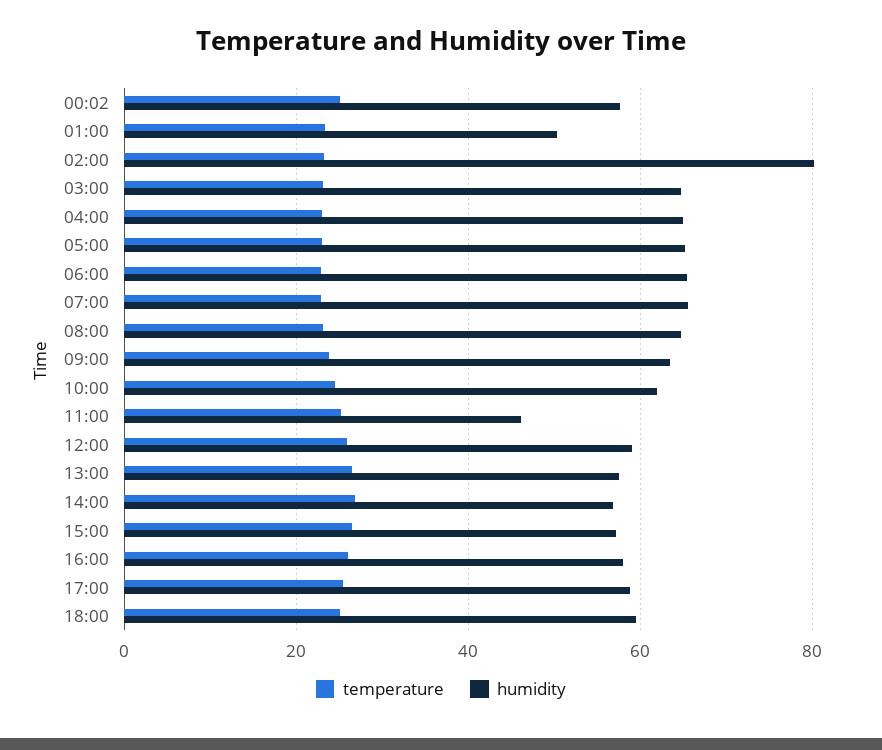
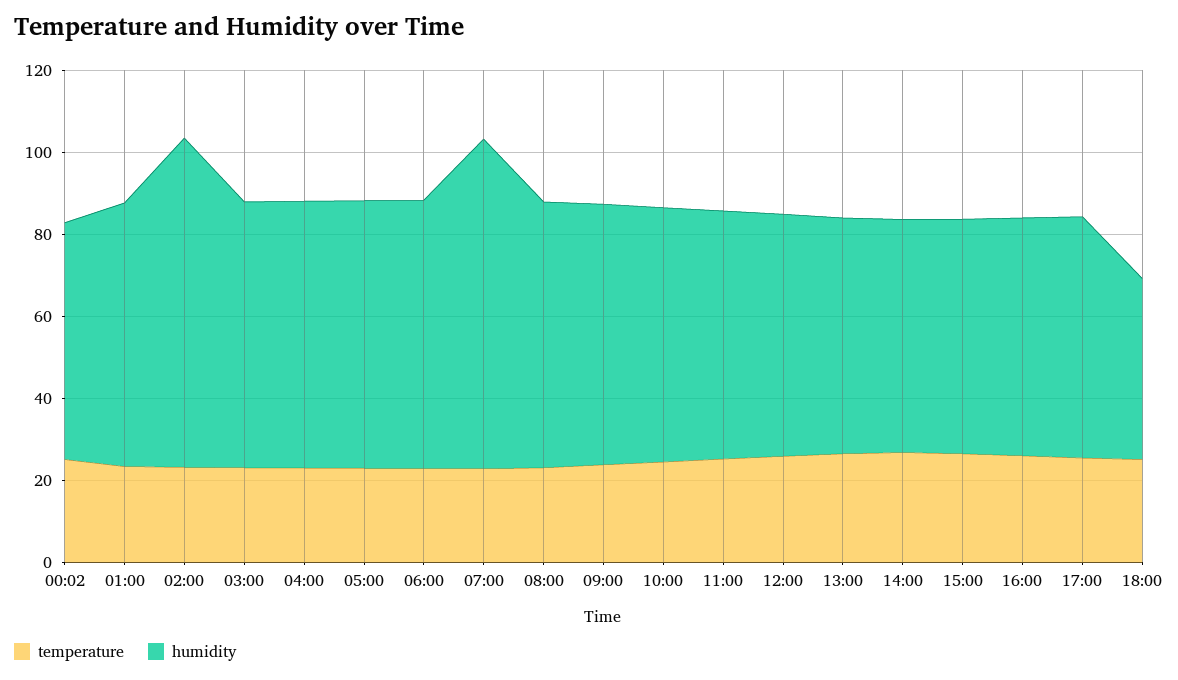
  {
    "temperature": {
      "00:02": 26,
      "01:00": 24,
      "02:00": 24,
      "03:00": 24,
      "04:00": 24,
      "05:00": 24,
      "06:00": 22,
      "07:00": 22,
      "08:00": 24,
      "09:00": 24,
      "10:00": 24,
      "11:00": 26,
      "12:00": 26,
      "13:00": 26,
      "14:00": 26,
      "15:00": 26,
      "16:00": 26,
      "17:00": 26,
      "18:00": 26
    },
    "humidity": {
      "00:02": 58,
-     "01:00": 50,
+     "01:00": 65,
      "02:00": 80,
      "03:00": 64,
      "04:00": 66,
      "05:00": 66,
      "06:00": 66,
-     "07:00": 66,
+     "07:00": 80,
      "08:00": 64,
      "09:00": 64,
      "10:00": 62,
-     "11:00": 46,
+     "11:00": 60,
      "12:00": 60,
      "13:00": 58,
      "14:00": 56,
      "15:00": 58,
      "16:00": 58,
      "17:00": 58,
-     "18:00": 60
+     "18:00": 45
    }
  }

